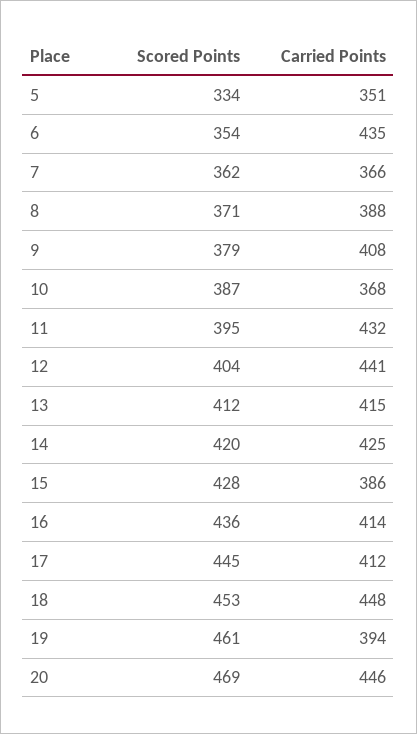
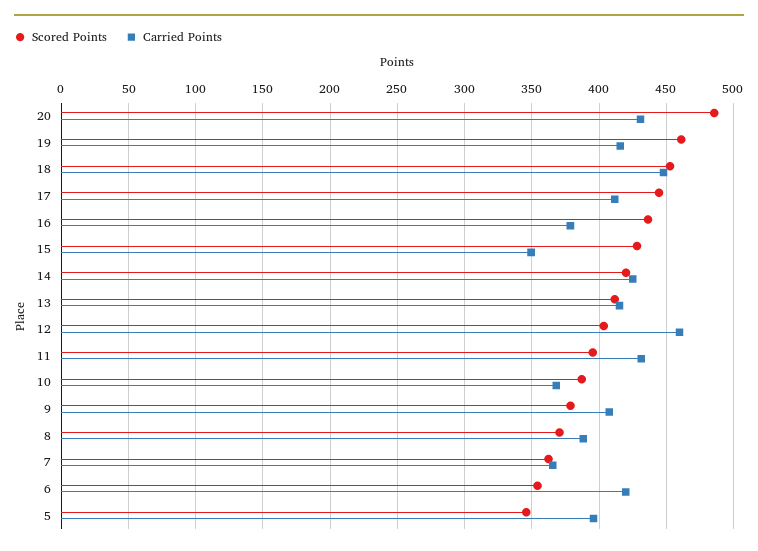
  {
    "Scored Points": {
-     "5": 334,
+     "5": 345,
      "6": 354,
      "7": 362,
      "8": 371,
      "9": 379,
      "10": 387,
      "11": 395,
      "12": 404,
      "13": 412,
      "14": 420,
      "15": 428,
      "16": 436,
      "17": 445,
      "18": 453,
      "19": 461,
-     "20": 469
+     "20": 485
    },
    "Carried Points": {
-     "5": 351,
+     "5": 395,
-     "6": 435,
+     "6": 420,
      "7": 366,
      "8": 388,
      "9": 408,
      "10": 368,
      "11": 432,
-     "12": 441,
+     "12": 460,
      "13": 415,
      "14": 425,
-     "15": 386,
+     "15": 350,
-     "16": 414,
+     "16": 380,
      "17": 412,
      "18": 448,
-     "19": 394,
+     "19": 415,
-     "20": 446
+     "20": 430
    }
  }

